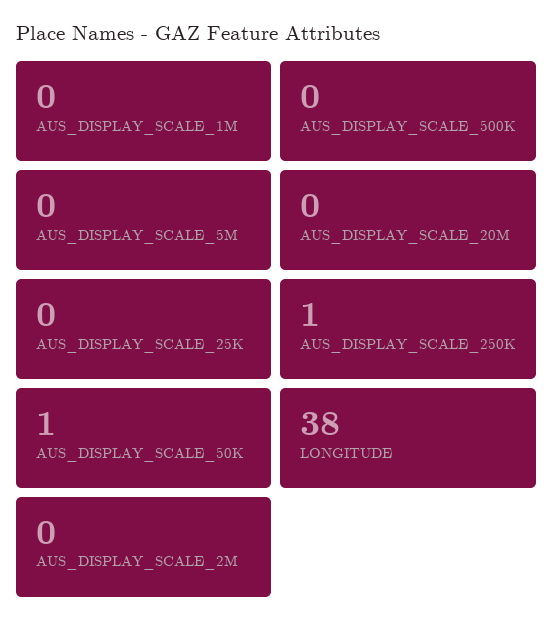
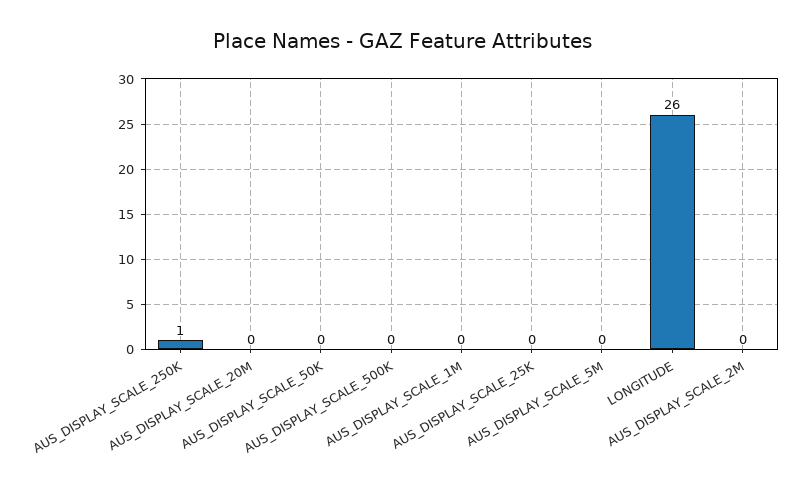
  {
    "AUS_DISPLAY_SCALE_1M": 0,
    "AUS_DISPLAY_SCALE_500K": 0,
    "AUS_DISPLAY_SCALE_5M": 0,
    "AUS_DISPLAY_SCALE_20M": 0,
    "AUS_DISPLAY_SCALE_25K": 0,
    "AUS_DISPLAY_SCALE_250K": 1,
-   "AUS_DISPLAY_SCALE_50K": 1,
+   "AUS_DISPLAY_SCALE_50K": 0,
-   "LONGITUDE": 38,
+   "LONGITUDE": 26,
    "AUS_DISPLAY_SCALE_2M": 0
  }

